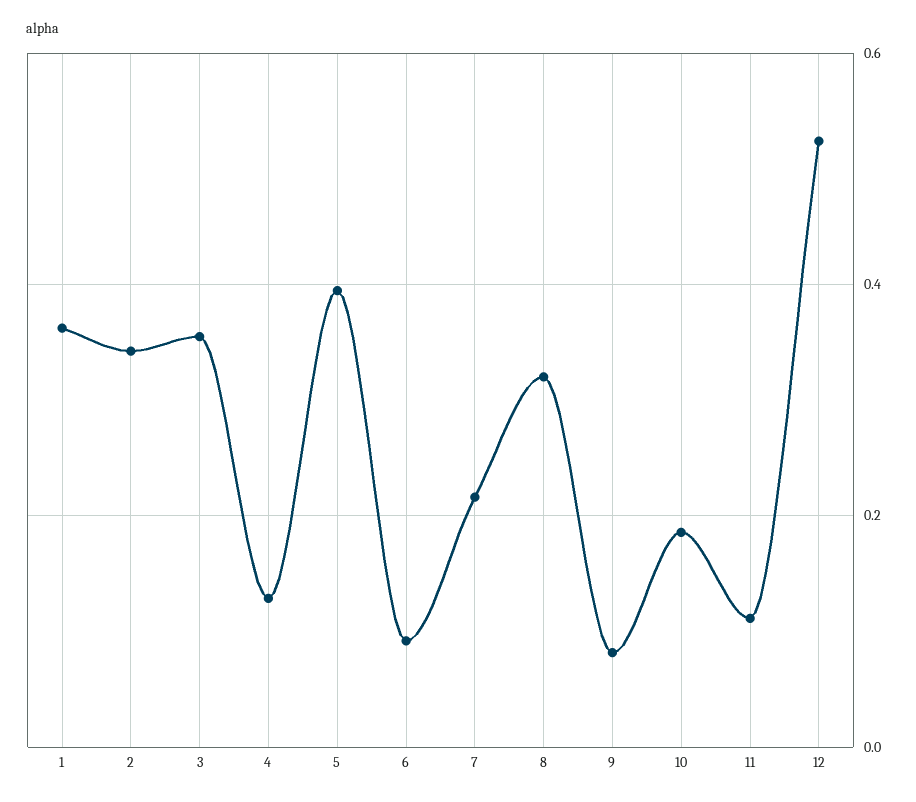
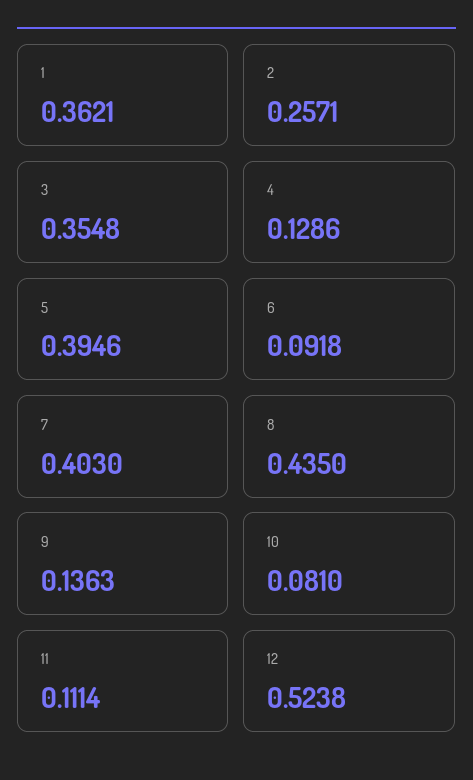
  {
    "1": 0.3621,
-   "2": 0.34,
+   "2": 0.2571,
    "3": 0.3548,
    "4": 0.1286,
    "5": 0.3946,
    "6": 0.0918,
-   "7": 0.22,
+   "7": 0.403,
-   "8": 0.32,
+   "8": 0.435,
-   "9": 0.08,
+   "9": 0.1363,
-   "10": 0.18,
+   "10": 0.081,
    "11": 0.1114,
    "12": 0.5238
  }

